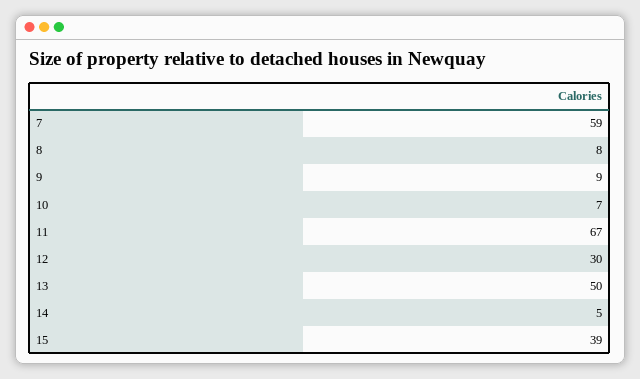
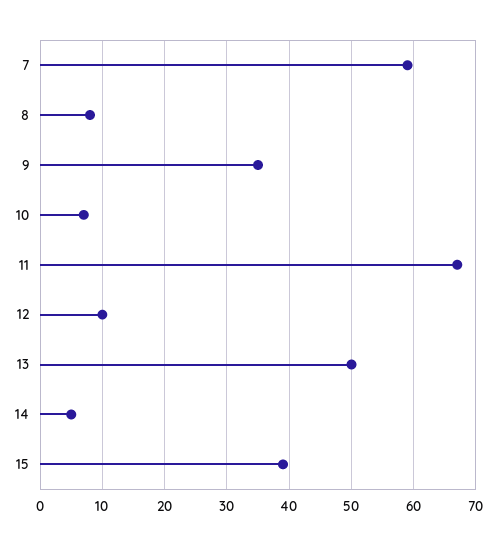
  {
    "7": 59,
    "8": 8,
-   "9": 9,
+   "9": 35,
    "10": 7,
    "11": 67,
-   "12": 30,
+   "12": 10,
    "13": 50,
    "14": 5,
    "15": 39
  }

